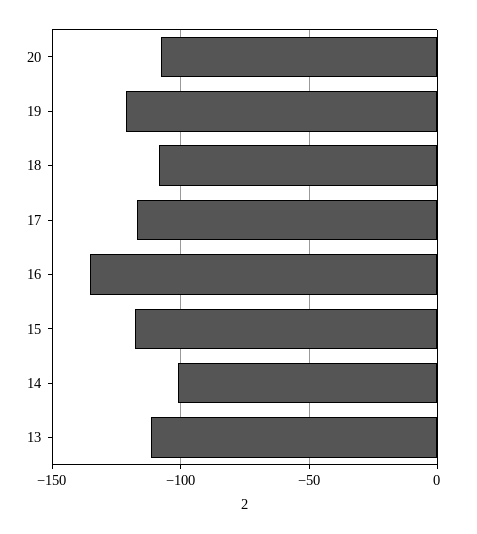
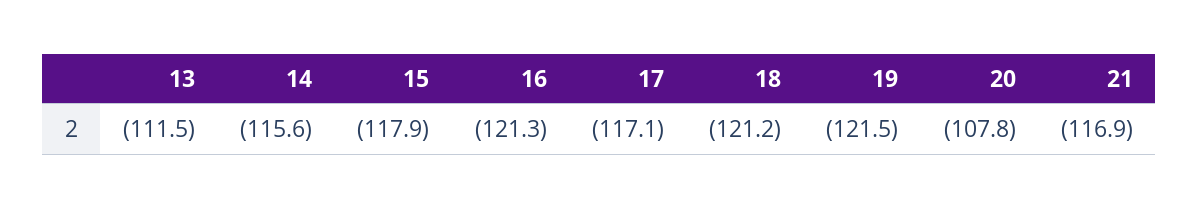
  {
    "20": -107.8,
    "19": -121.5,
-   "18": -110,
+   "18": -121.2,
    "17": -117.1,
-   "16": -135,
+   "16": -121.3,
    "15": -117.9,
-   "14": -100,
+   "14": -115.6,
-   "13": -111.5
+   "13": -111.5,
+   "21": -116.9
  }

